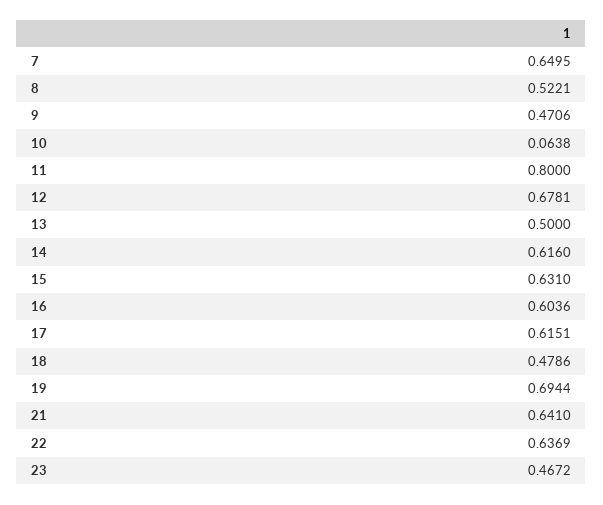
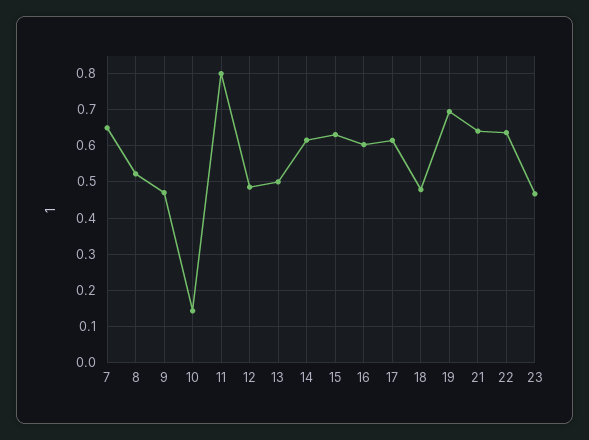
  {
    "7": 0.6495,
    "8": 0.5221,
    "9": 0.4706,
-   "10": 0.0638,
+   "10": 0.14,
    "11": 0.8,
-   "12": 0.6781,
+   "12": 0.48,
    "13": 0.5,
    "14": 0.616,
    "15": 0.631,
    "16": 0.6036,
    "17": 0.6151,
    "18": 0.4786,
    "19": 0.6944,
    "21": 0.641,
    "22": 0.6369,
    "23": 0.4672
  }

